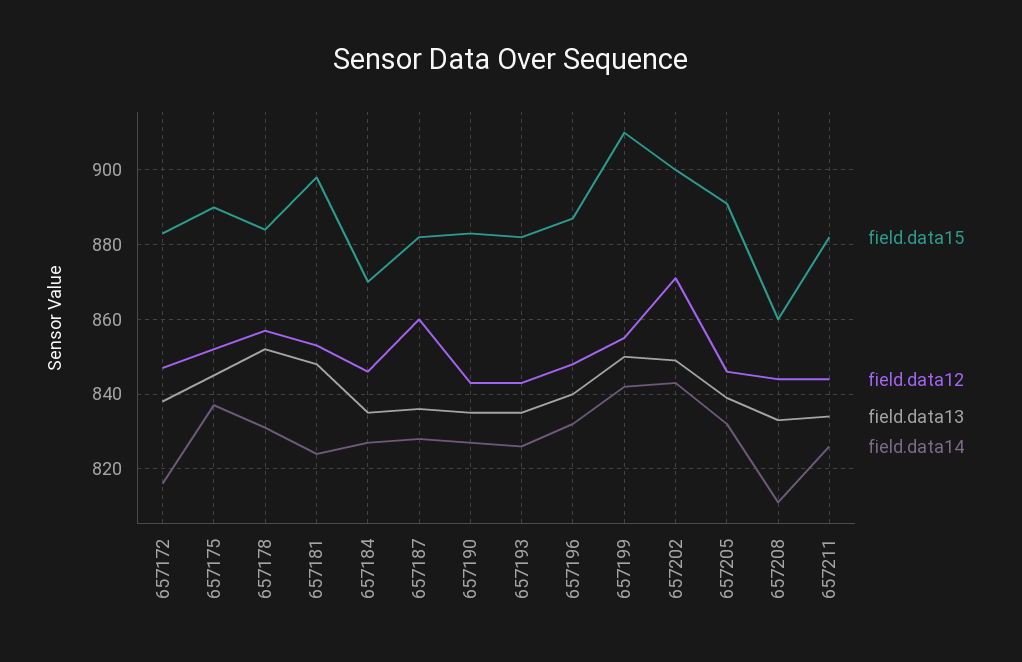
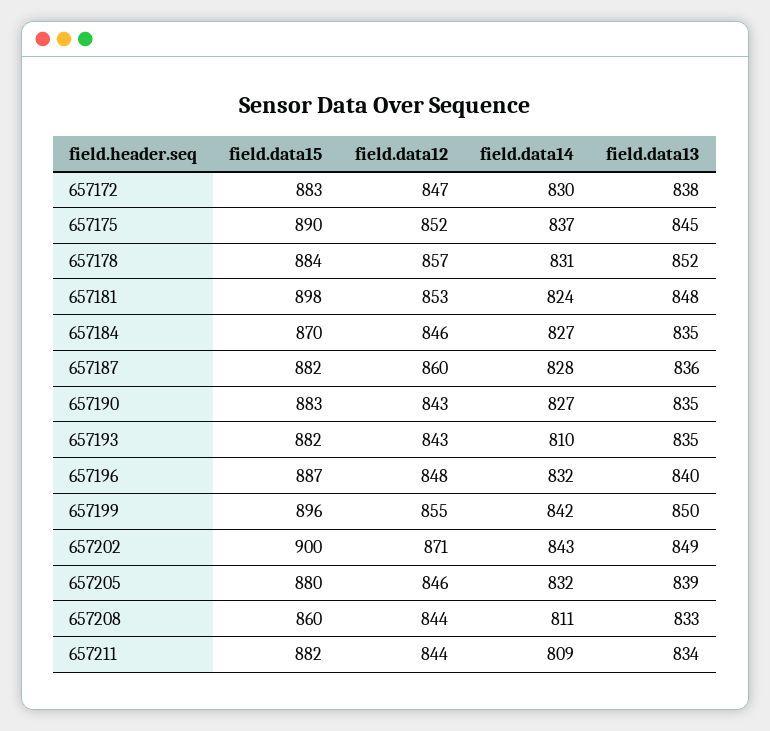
  {
    "field.data15": {
      "657172": 883,
      "657175": 890,
      "657178": 884,
      "657181": 898,
      "657184": 870,
      "657187": 882,
      "657190": 883,
      "657193": 882,
      "657196": 887,
-     "657199": 910,
+     "657199": 896,
      "657202": 900,
-     "657205": 890,
+     "657205": 880,
      "657208": 860,
      "657211": 882
    },
    "field.data12": {
      "657172": 847,
      "657175": 852,
      "657178": 857,
      "657181": 853,
      "657184": 846,
      "657187": 860,
      "657190": 843,
      "657193": 843,
      "657196": 848,
      "657199": 855,
      "657202": 871,
      "657205": 846,
      "657208": 844,
      "657211": 844
    },
    "field.data13": {
      "657172": 838,
      "657175": 845,
      "657178": 852,
      "657181": 848,
      "657184": 835,
      "657187": 836,
      "657190": 835,
      "657193": 835,
      "657196": 840,
      "657199": 850,
      "657202": 849,
      "657205": 839,
      "657208": 833,
      "657211": 834
    },
    "field.data14": {
-     "657172": 815,
+     "657172": 830,
      "657175": 837,
      "657178": 831,
      "657181": 824,
      "657184": 827,
      "657187": 828,
      "657190": 827,
-     "657193": 825,
+     "657193": 810,
      "657196": 832,
      "657199": 842,
      "657202": 843,
      "657205": 832,
      "657208": 811,
-     "657211": 825
+     "657211": 809
    }
  }

